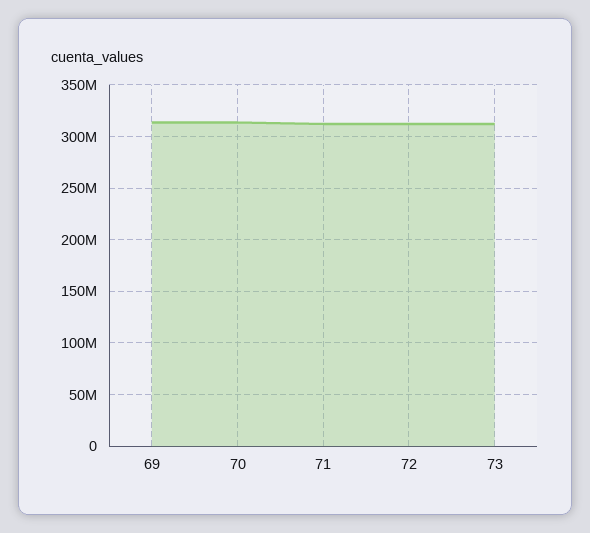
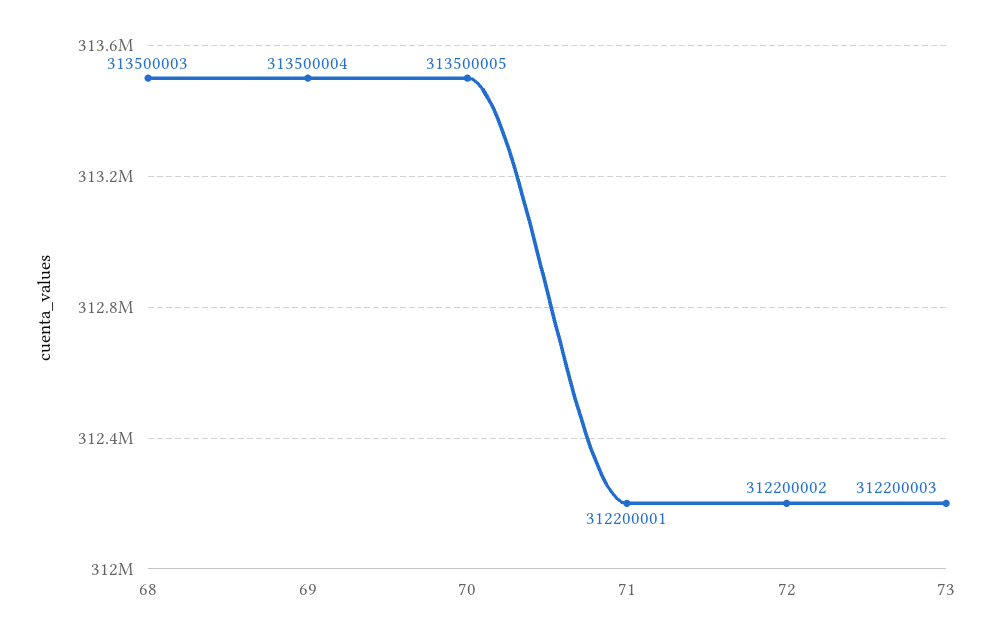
  {
    "69": 313500004,
    "70": 313500005,
    "71": 312200001,
    "72": 312200002,
-   "73": 312200003
+   "73": 312200003,
+   "68": 313500003
  }

